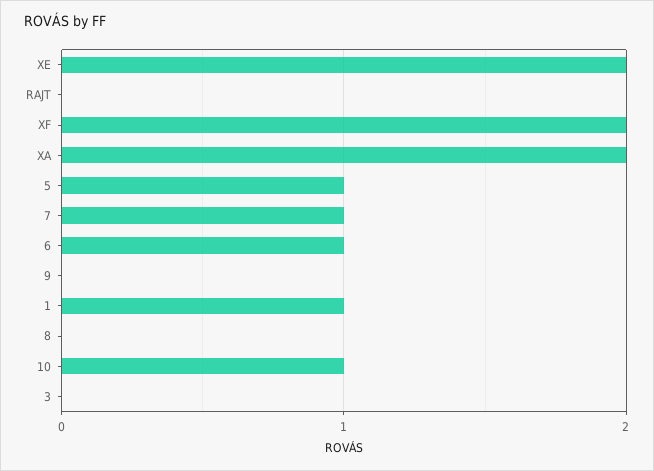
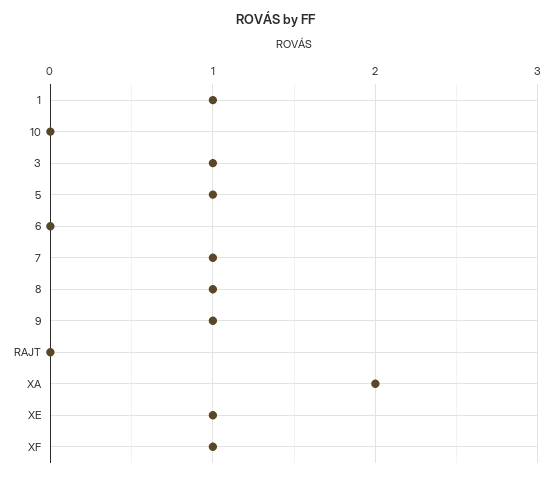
  {
-   "XE": 2,
+   "XE": 1,
    "RAJT": 0,
-   "XF": 2,
+   "XF": 1,
    "XA": 2,
    "5": 1,
    "7": 1,
-   "6": 1,
+   "6": 0,
-   "9": 0,
+   "9": 1,
    "1": 1,
-   "8": 0,
+   "8": 1,
-   "10": 1,
+   "10": 0,
-   "3": 0
+   "3": 1
  }

